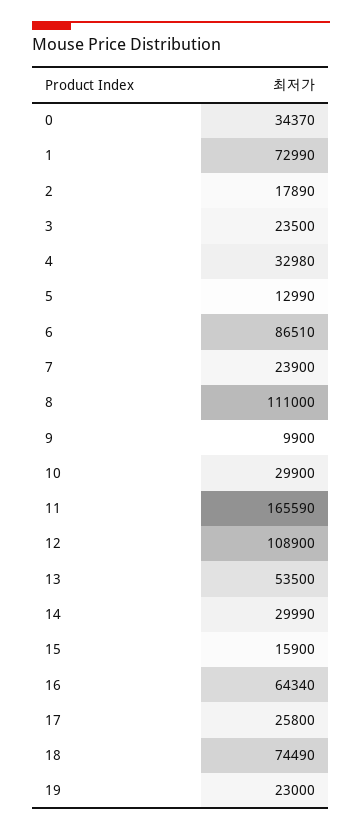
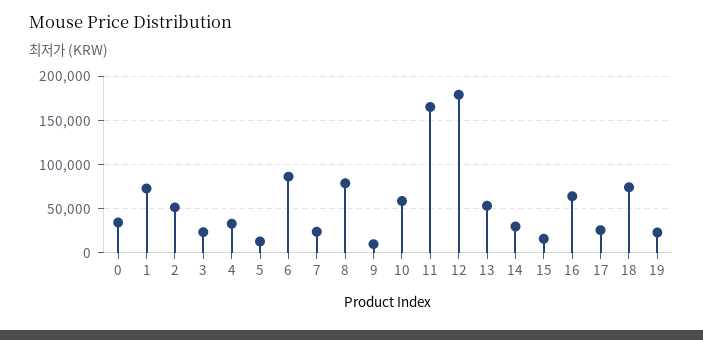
  {
    "0": 34370,
    "1": 72990,
-   "2": 17890,
+   "2": 50000,
    "3": 23500,
    "4": 32980,
    "5": 12990,
    "6": 86510,
    "7": 23900,
-   "8": 111000,
+   "8": 80000,
    "9": 9900,
-   "10": 29900,
+   "10": 60000,
    "11": 165590,
-   "12": 108900,
+   "12": 180000,
    "13": 53500,
    "14": 29990,
    "15": 15900,
    "16": 64340,
    "17": 25800,
    "18": 74490,
    "19": 23000
  }

